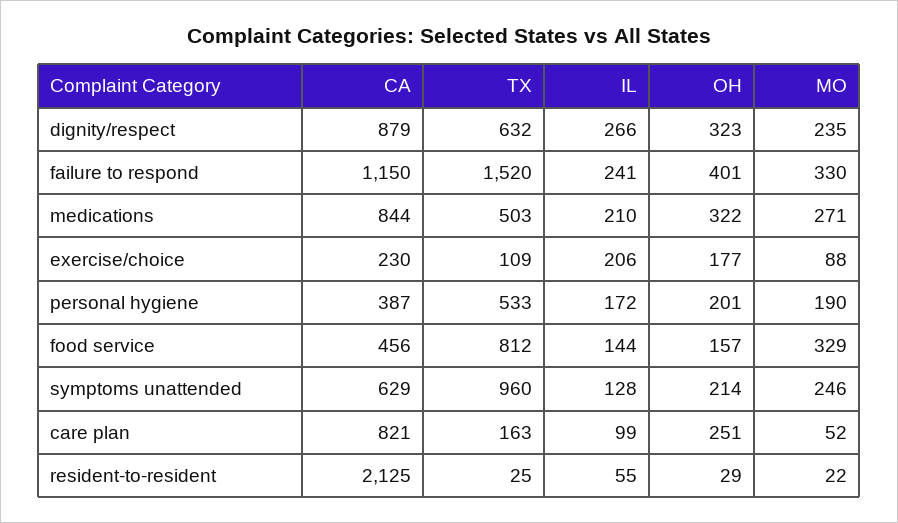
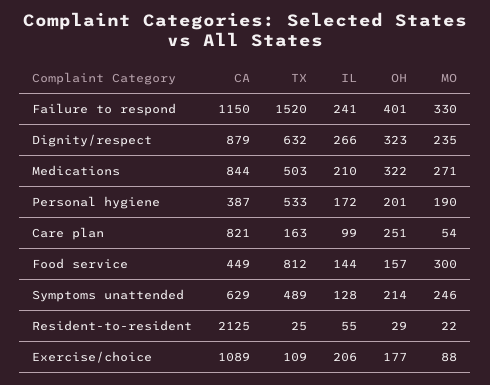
  {
    "CA": {
      "dignity/respect": 879,
      "failure to respond": 1150,
      "medications": 844,
-     "exercise/choice": 230,
+     "exercise/choice": 1089,
      "personal hygiene": 387,
-     "food service": 456,
+     "food service": 449,
      "symptoms unattended": 629,
      "care plan": 821,
      "resident-to-resident": 2125
    },
    "TX": {
      "dignity/respect": 632,
      "failure to respond": 1520,
      "medications": 503,
      "exercise/choice": 109,
      "personal hygiene": 533,
      "food service": 812,
-     "symptoms unattended": 960,
+     "symptoms unattended": 489,
      "care plan": 163,
      "resident-to-resident": 25
    },
    "IL": {
      "dignity/respect": 266,
      "failure to respond": 241,
      "medications": 210,
      "exercise/choice": 206,
      "personal hygiene": 172,
      "food service": 144,
      "symptoms unattended": 128,
      "care plan": 99,
      "resident-to-resident": 55
    },
    "OH": {
      "dignity/respect": 323,
      "failure to respond": 401,
      "medications": 322,
      "exercise/choice": 177,
      "personal hygiene": 201,
      "food service": 157,
      "symptoms unattended": 214,
      "care plan": 251,
      "resident-to-resident": 29
    },
    "MO": {
      "dignity/respect": 235,
      "failure to respond": 330,
      "medications": 271,
      "exercise/choice": 88,
      "personal hygiene": 190,
-     "food service": 329,
+     "food service": 300,
      "symptoms unattended": 246,
-     "care plan": 52,
+     "care plan": 54,
      "resident-to-resident": 22
    }
  }

